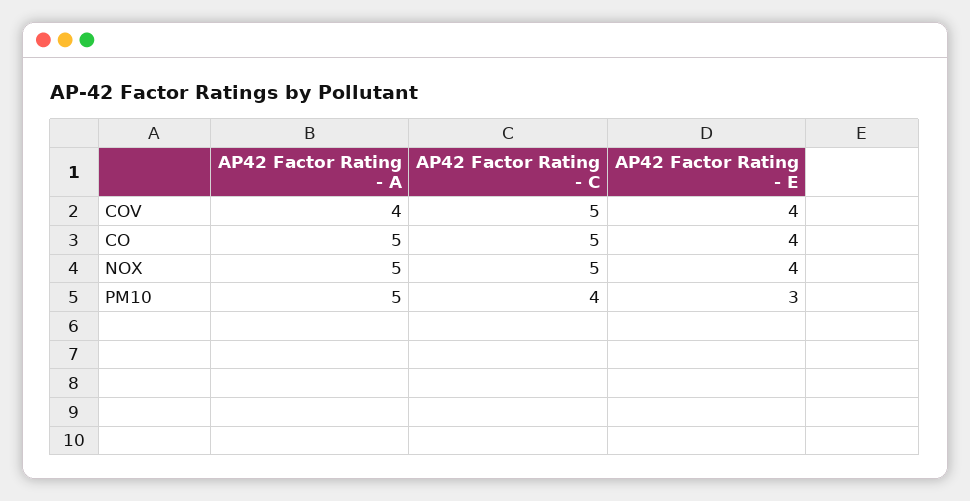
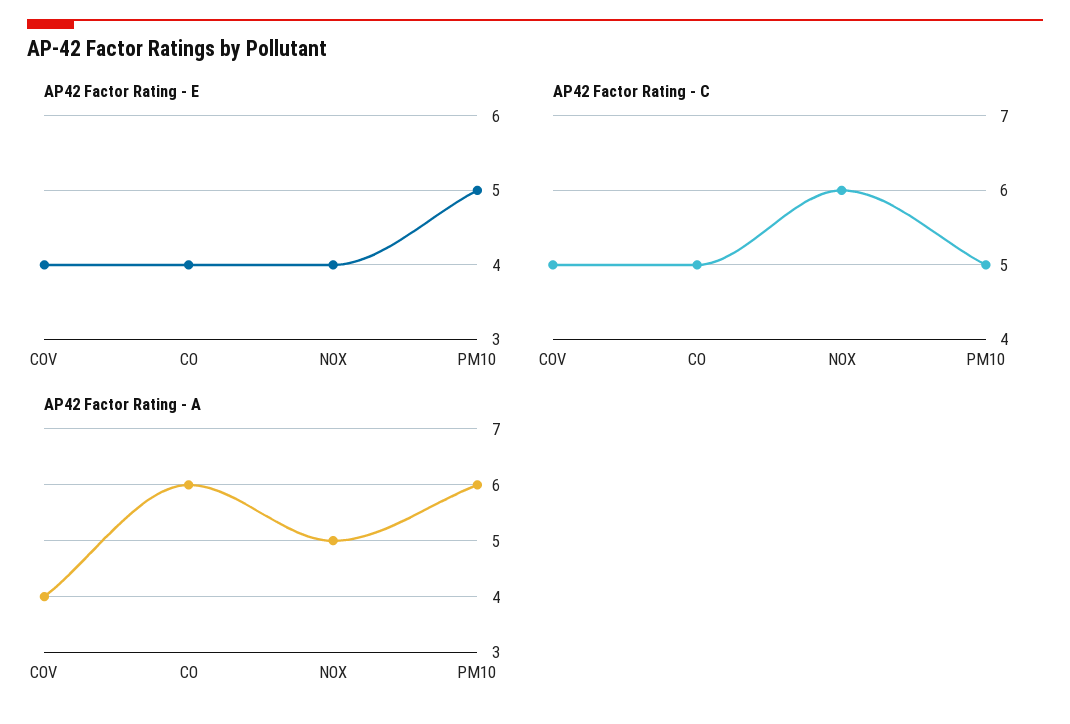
  {
    "AP42 Factor Rating - A": {
      "COV": 4,
-     "CO": 5,
+     "CO": 6,
      "NOX": 5,
-     "PM10": 5
+     "PM10": 6
    },
    "AP42 Factor Rating - C": {
      "COV": 5,
      "CO": 5,
-     "NOX": 5,
+     "NOX": 6,
-     "PM10": 4
+     "PM10": 5
    },
    "AP42 Factor Rating - E": {
      "COV": 4,
      "CO": 4,
      "NOX": 4,
-     "PM10": 3
+     "PM10": 5
    }
  }

